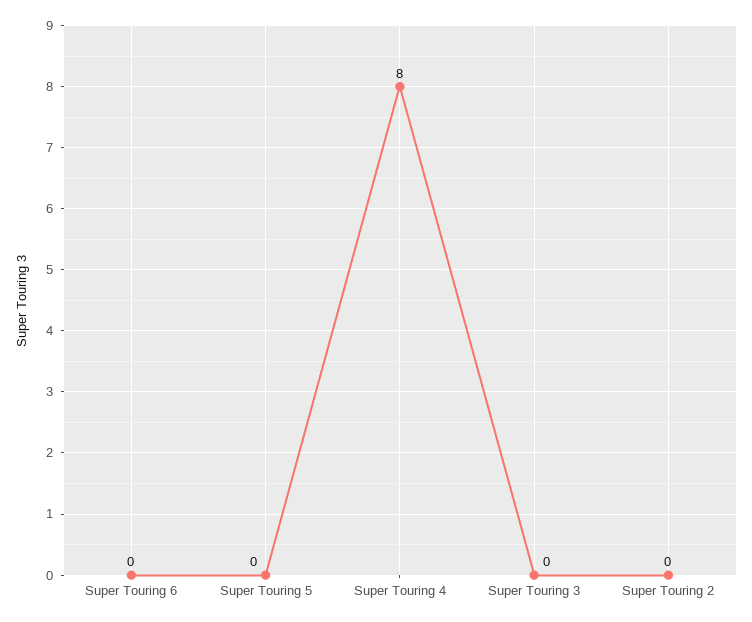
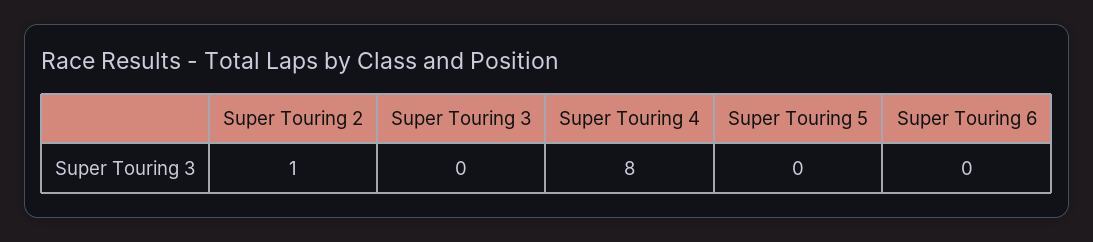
  {
    "Super Touring 6": 0,
    "Super Touring 5": 0,
    "Super Touring 4": 8,
    "Super Touring 3": 0,
-   "Super Touring 2": 0
+   "Super Touring 2": 1
  }

